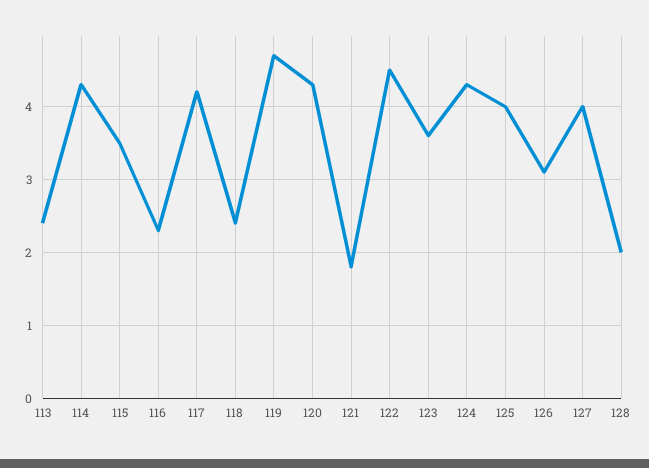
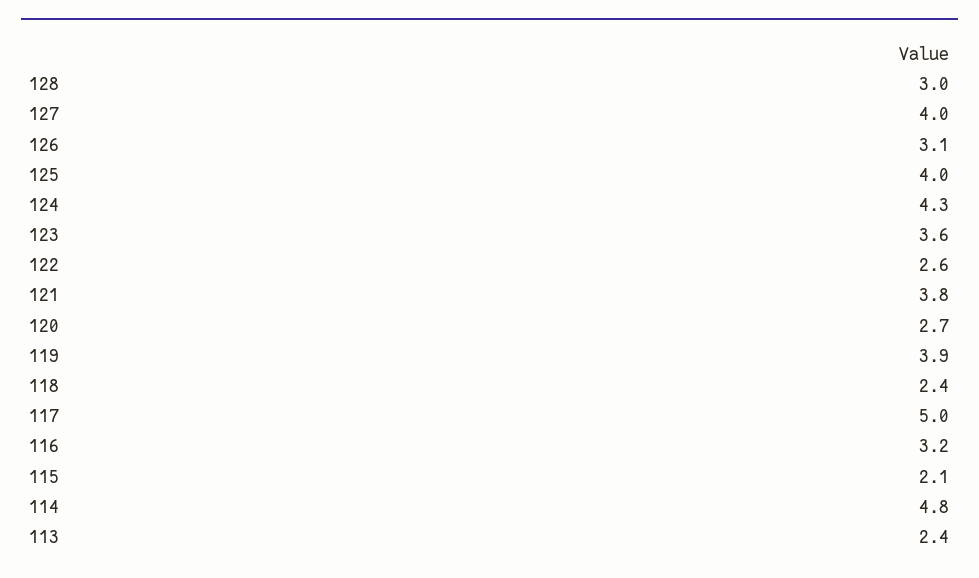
  {
    "113": 2.4,
-   "114": 4.3,
+   "114": 4.8,
-   "115": 3.5,
+   "115": 2.1,
-   "116": 2.3,
+   "116": 3.2,
-   "117": 4.2,
+   "117": 5,
    "118": 2.4,
-   "119": 4.7,
+   "119": 3.9,
-   "120": 4.3,
+   "120": 2.7,
-   "121": 1.8,
+   "121": 3.8,
-   "122": 4.5,
+   "122": 2.6,
    "123": 3.6,
    "124": 4.3,
    "125": 4,
    "126": 3.1,
    "127": 4,
-   "128": 2
+   "128": 3
  }

